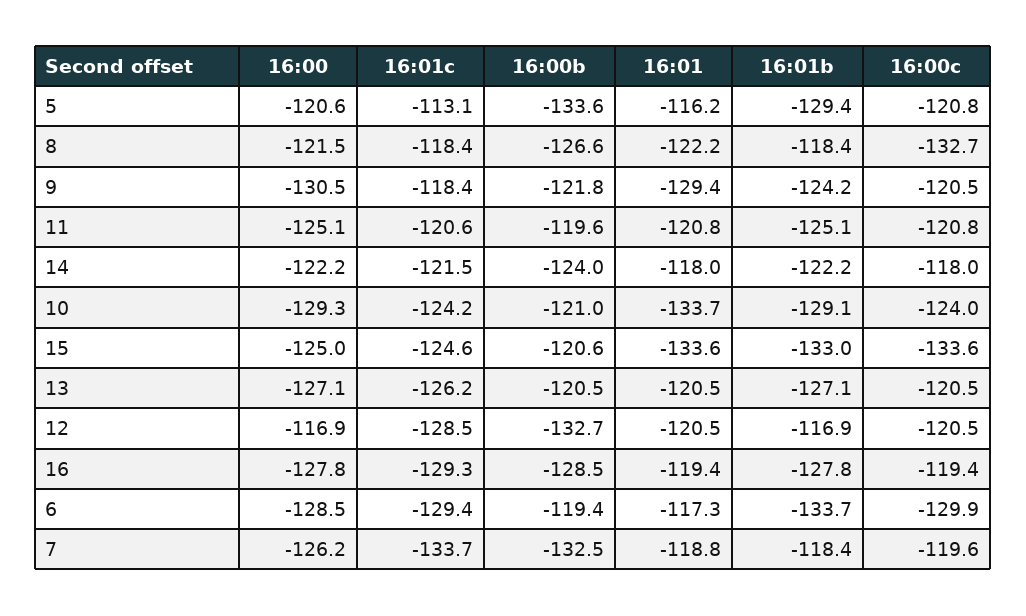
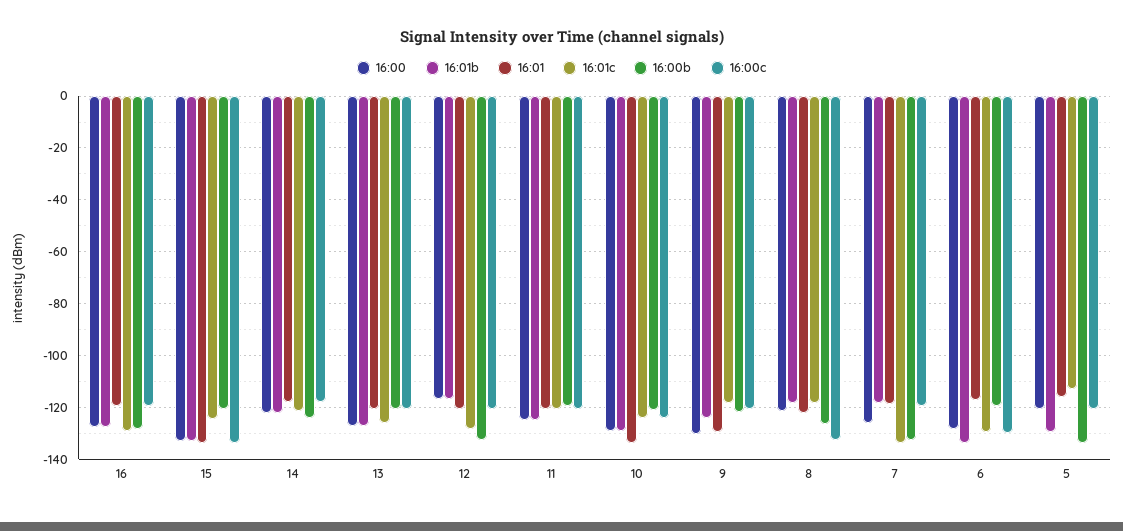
  {
    "16:00": {
      "5": -120.6,
      "8": -121.5,
      "9": -130.5,
      "11": -125.1,
      "14": -122.2,
      "10": -129.3,
-     "15": -125,
+     "15": -132.5,
      "13": -127.1,
      "12": -116.9,
      "16": -127.8,
      "6": -128.5,
      "7": -126.2
    },
    "16:01c": {
      "5": -113.1,
      "8": -118.4,
      "9": -118.4,
      "11": -120.6,
      "14": -121.5,
      "10": -124.2,
      "15": -124.6,
      "13": -126.2,
      "12": -128.5,
      "16": -129.3,
      "6": -129.4,
      "7": -133.7
    },
    "16:00b": {
      "5": -133.6,
      "8": -126.6,
      "9": -121.8,
      "11": -119.6,
      "14": -124,
      "10": -121,
      "15": -120.6,
      "13": -120.5,
      "12": -132.7,
      "16": -128.5,
      "6": -119.4,
      "7": -132.5
    },
    "16:01": {
      "5": -116.2,
      "8": -122.2,
      "9": -129.4,
      "11": -120.8,
      "14": -118,
      "10": -133.7,
      "15": -133.6,
      "13": -120.5,
      "12": -120.5,
      "16": -119.4,
      "6": -117.3,
      "7": -118.8
    },
    "16:01b": {
      "5": -129.4,
      "8": -118.4,
      "9": -124.2,
      "11": -125.1,
      "14": -122.2,
      "10": -129.1,
      "15": -133,
      "13": -127.1,
      "12": -116.9,
      "16": -127.8,
      "6": -133.7,
      "7": -118.4
    },
    "16:00c": {
      "5": -120.8,
      "8": -132.7,
      "9": -120.5,
      "11": -120.8,
      "14": -118,
      "10": -124,
      "15": -133.6,
      "13": -120.5,
      "12": -120.5,
      "16": -119.4,
      "6": -129.9,
      "7": -119.6
    }
  }

